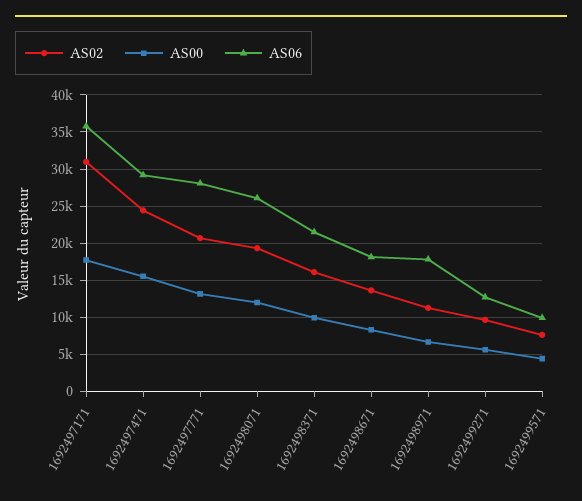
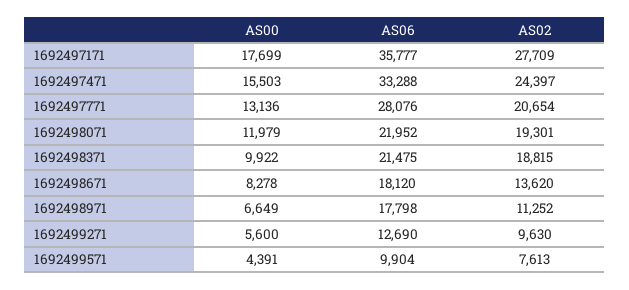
  {
    "AS02": {
-     "1692497171": 31000,
+     "1692497171": 27709,
      "1692497471": 24397,
      "1692497771": 20654,
      "1692498071": 19301,
-     "1692498371": 16000,
+     "1692498371": 18815,
      "1692498671": 13620,
      "1692498971": 11252,
      "1692499271": 9630,
      "1692499571": 7613
    },
    "AS00": {
      "1692497171": 17699,
      "1692497471": 15503,
      "1692497771": 13136,
      "1692498071": 11979,
      "1692498371": 9922,
      "1692498671": 8278,
      "1692498971": 6649,
      "1692499271": 5600,
      "1692499571": 4391
    },
    "AS06": {
      "1692497171": 35777,
-     "1692497471": 29000,
+     "1692497471": 33288,
      "1692497771": 28076,
-     "1692498071": 26000,
+     "1692498071": 21952,
      "1692498371": 21475,
      "1692498671": 18120,
      "1692498971": 17798,
      "1692499271": 12690,
      "1692499571": 9904
    }
  }

